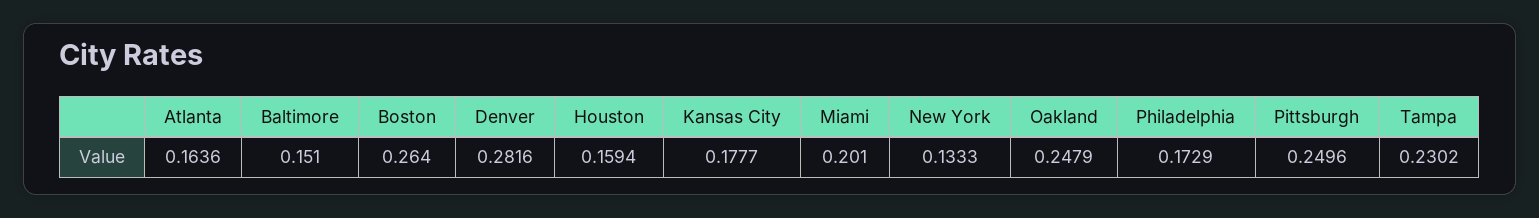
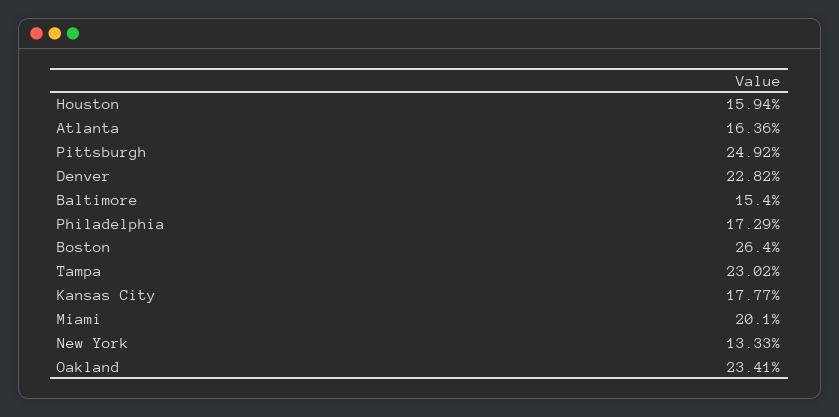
  {
    "Atlanta": 0.1636,
-   "Baltimore": 0.151,
+   "Baltimore": 0.154,
    "Boston": 0.264,
-   "Denver": 0.2816,
+   "Denver": 0.2282,
    "Houston": 0.1594,
    "Kansas City": 0.1777,
    "Miami": 0.201,
    "New York": 0.1333,
-   "Oakland": 0.2479,
+   "Oakland": 0.2341,
    "Philadelphia": 0.1729,
-   "Pittsburgh": 0.2496,
+   "Pittsburgh": 0.2492,
    "Tampa": 0.2302
  }

